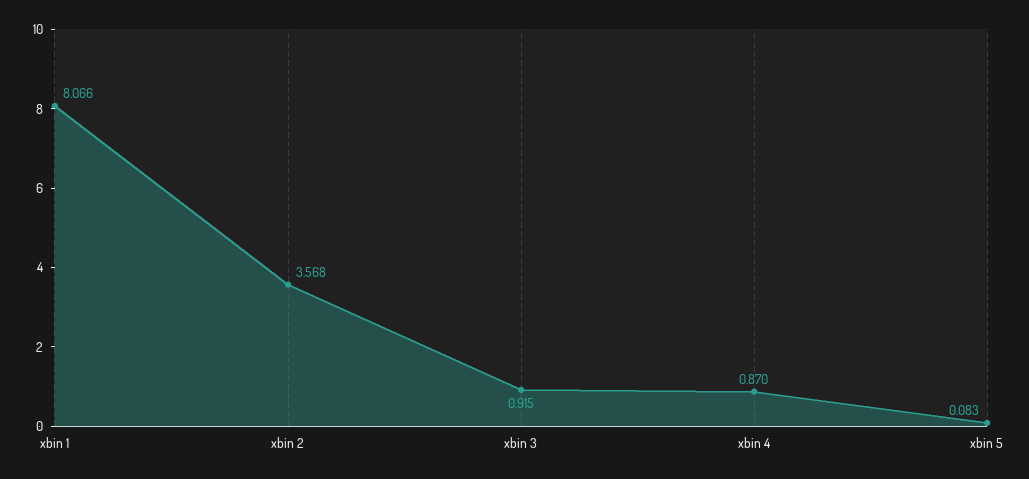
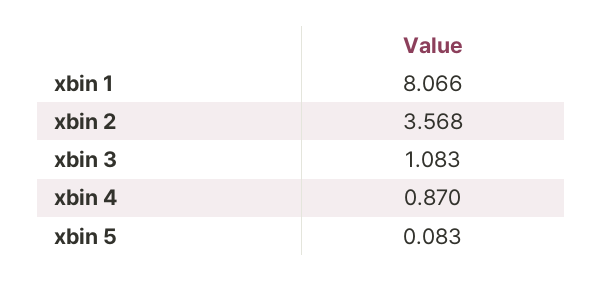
  {
    "xbin 1": 8.066,
    "xbin 2": 3.568,
-   "xbin 3": 0.915,
+   "xbin 3": 1.083,
    "xbin 4": 0.87,
    "xbin 5": 0.083
  }

